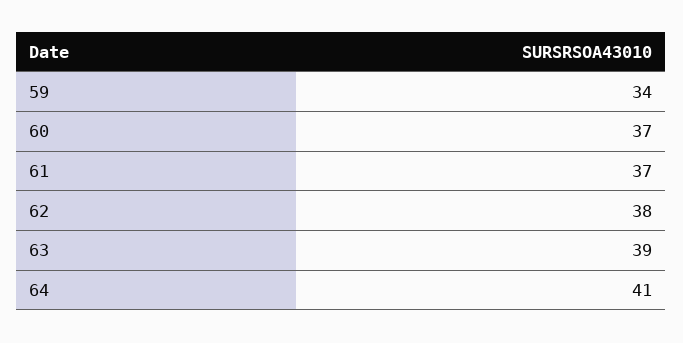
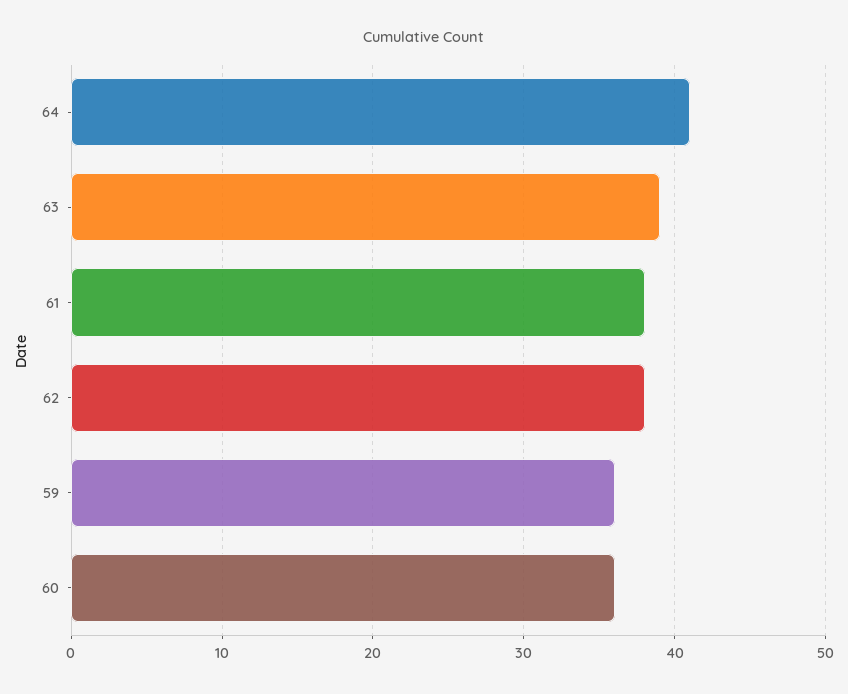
  {
-   "59": 34,
+   "59": 36,
-   "60": 37,
+   "60": 36,
-   "61": 37,
+   "61": 38,
    "62": 38,
    "63": 39,
    "64": 41
  }

